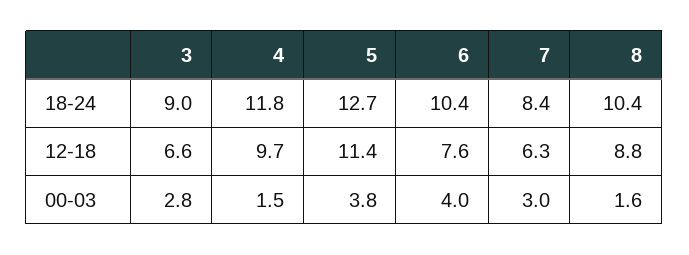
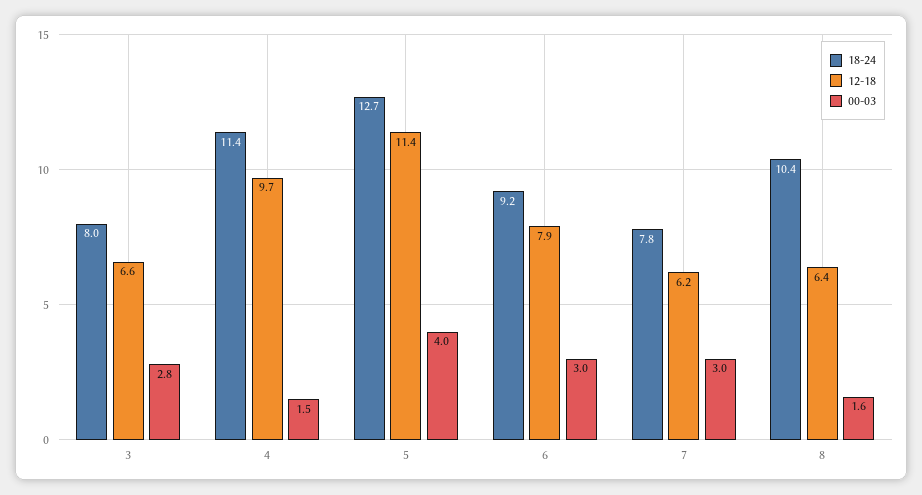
  {
    "18-24": {
-     "3": 9,
+     "3": 8,
-     "4": 11.8,
+     "4": 11.4,
      "5": 12.7,
-     "6": 10.4,
+     "6": 9.2,
-     "7": 8.4,
+     "7": 7.8,
      "8": 10.4
    },
    "12-18": {
      "3": 6.6,
      "4": 9.7,
      "5": 11.4,
-     "6": 7.6,
+     "6": 7.9,
-     "7": 6.3,
+     "7": 6.2,
-     "8": 8.8
+     "8": 6.4
    },
    "00-03": {
      "3": 2.8,
      "4": 1.5,
-     "5": 3.8,
+     "5": 4,
-     "6": 4,
+     "6": 3,
      "7": 3,
      "8": 1.6
    }
  }

